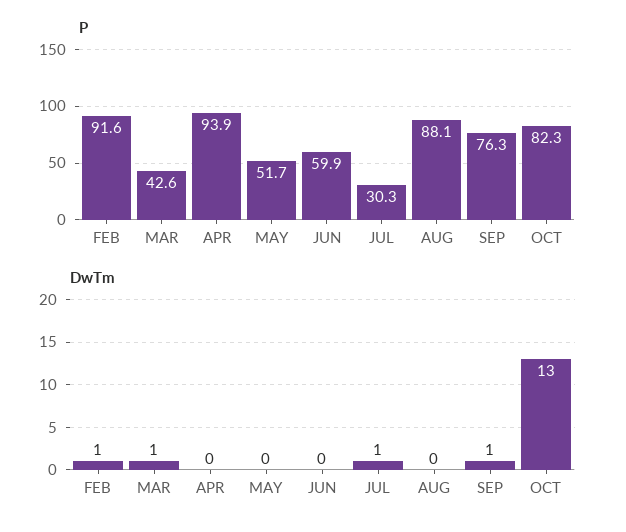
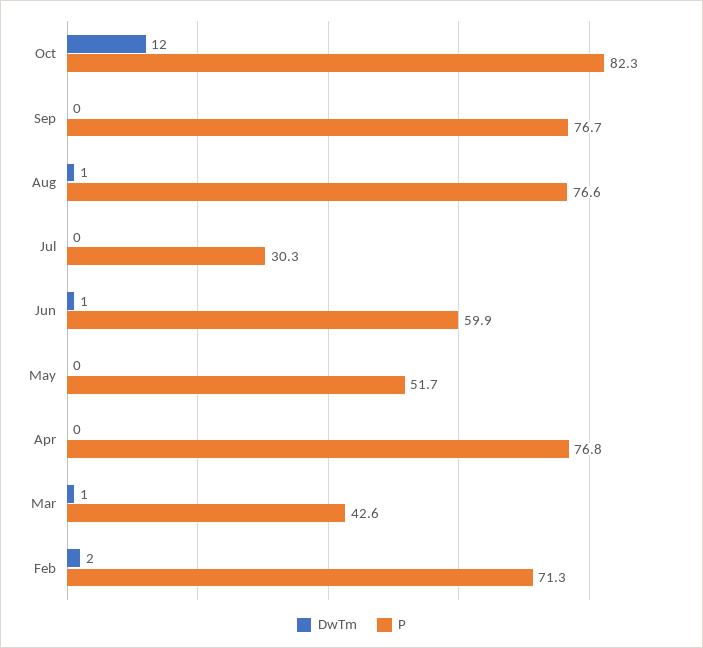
  {
    "P": {
-     "FEB": 91.6,
+     "FEB": 71.3,
      "MAR": 42.6,
-     "APR": 93.9,
+     "APR": 76.8,
      "MAY": 51.7,
      "JUN": 59.9,
      "JUL": 30.3,
-     "AUG": 88.1,
+     "AUG": 76.6,
-     "SEP": 76.3,
+     "SEP": 76.7,
      "OCT": 82.3
    },
    "DwTm": {
-     "FEB": 1,
+     "FEB": 2,
      "MAR": 1,
      "APR": 0,
      "MAY": 0,
-     "JUN": 0,
+     "JUN": 1,
-     "JUL": 1,
+     "JUL": 0,
-     "AUG": 0,
+     "AUG": 1,
-     "SEP": 1,
+     "SEP": 0,
-     "OCT": 13
+     "OCT": 12
    }
  }

